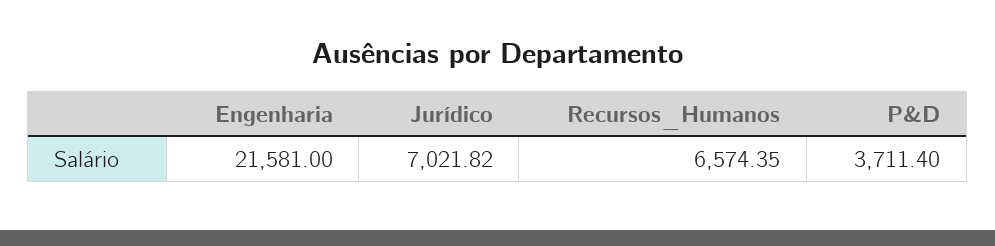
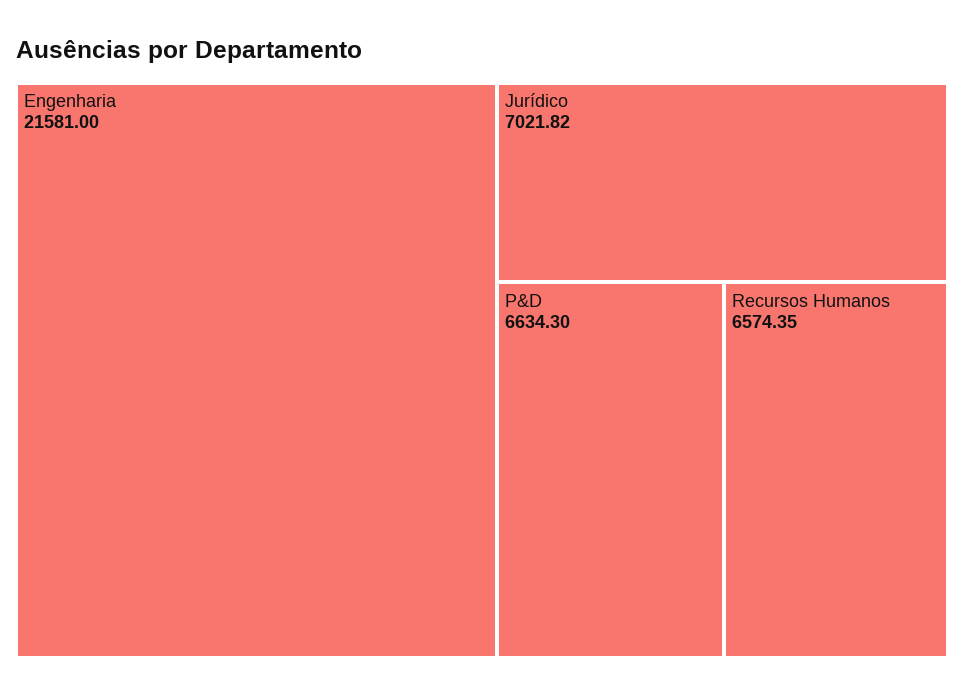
  {
    "Engenharia": 21581,
    "Jurídico": 7021.82,
    "Recursos_Humanos": 6574.35,
-   "P&D": 3711.4
+   "P&D": 6634.3
  }

